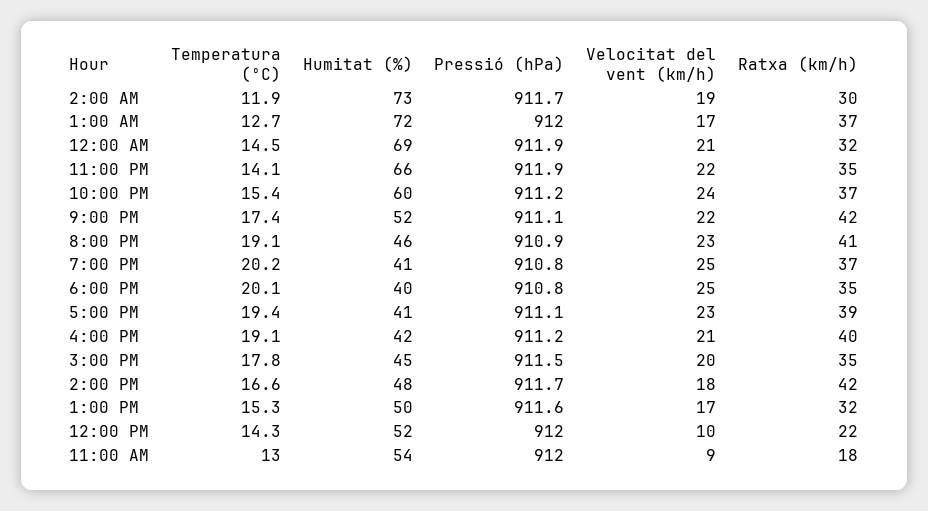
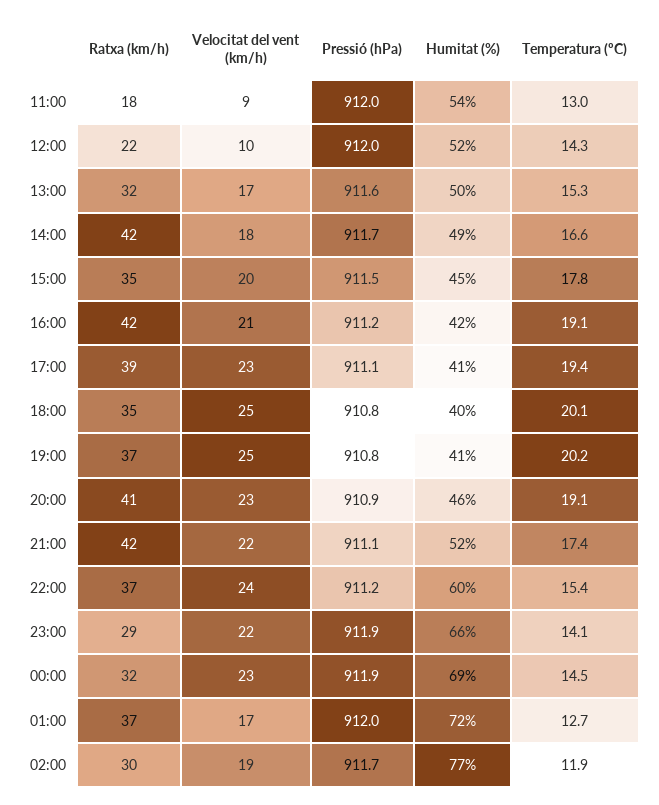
  {
    "Temperatura (ºC)": {
      "2:00 AM": 11.9,
      "1:00 AM": 12.7,
      "12:00 AM": 14.5,
      "11:00 PM": 14.1,
      "10:00 PM": 15.4,
      "9:00 PM": 17.4,
      "8:00 PM": 19.1,
      "7:00 PM": 20.2,
      "6:00 PM": 20.1,
      "5:00 PM": 19.4,
      "4:00 PM": 19.1,
      "3:00 PM": 17.8,
      "2:00 PM": 16.6,
      "1:00 PM": 15.3,
      "12:00 PM": 14.3,
      "11:00 AM": 13
    },
    "Humitat (%)": {
-     "2:00 AM": 73,
+     "2:00 AM": 77,
      "1:00 AM": 72,
      "12:00 AM": 69,
      "11:00 PM": 66,
      "10:00 PM": 60,
      "9:00 PM": 52,
      "8:00 PM": 46,
      "7:00 PM": 41,
      "6:00 PM": 40,
      "5:00 PM": 41,
      "4:00 PM": 42,
      "3:00 PM": 45,
-     "2:00 PM": 48,
+     "2:00 PM": 49,
      "1:00 PM": 50,
      "12:00 PM": 52,
      "11:00 AM": 54
    },
    "Pressió (hPa)": {
      "2:00 AM": 911.7,
      "1:00 AM": 912,
      "12:00 AM": 911.9,
      "11:00 PM": 911.9,
      "10:00 PM": 911.2,
      "9:00 PM": 911.1,
      "8:00 PM": 910.9,
      "7:00 PM": 910.8,
      "6:00 PM": 910.8,
      "5:00 PM": 911.1,
      "4:00 PM": 911.2,
      "3:00 PM": 911.5,
      "2:00 PM": 911.7,
      "1:00 PM": 911.6,
      "12:00 PM": 912,
      "11:00 AM": 912
    },
    "Velocitat del vent (km/h)": {
      "2:00 AM": 19,
      "1:00 AM": 17,
-     "12:00 AM": 21,
+     "12:00 AM": 23,
      "11:00 PM": 22,
      "10:00 PM": 24,
      "9:00 PM": 22,
      "8:00 PM": 23,
      "7:00 PM": 25,
      "6:00 PM": 25,
      "5:00 PM": 23,
      "4:00 PM": 21,
      "3:00 PM": 20,
      "2:00 PM": 18,
      "1:00 PM": 17,
      "12:00 PM": 10,
      "11:00 AM": 9
    },
    "Ratxa (km/h)": {
      "2:00 AM": 30,
      "1:00 AM": 37,
      "12:00 AM": 32,
-     "11:00 PM": 35,
+     "11:00 PM": 29,
      "10:00 PM": 37,
      "9:00 PM": 42,
      "8:00 PM": 41,
      "7:00 PM": 37,
      "6:00 PM": 35,
      "5:00 PM": 39,
-     "4:00 PM": 40,
+     "4:00 PM": 42,
      "3:00 PM": 35,
      "2:00 PM": 42,
      "1:00 PM": 32,
      "12:00 PM": 22,
      "11:00 AM": 18
    }
  }

